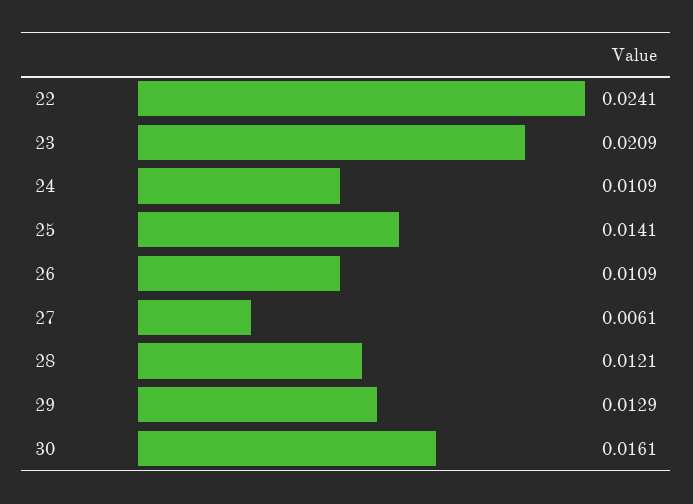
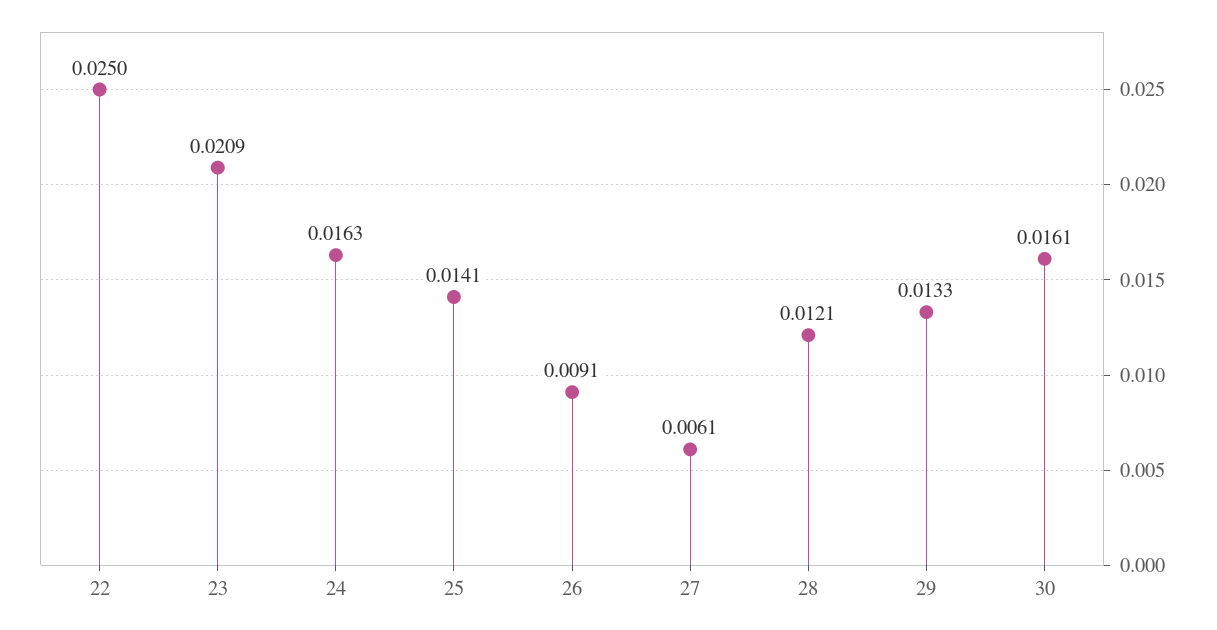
  {
-   "22": 0.0241,
+   "22": 0.025,
    "23": 0.0209,
-   "24": 0.0109,
+   "24": 0.0163,
    "25": 0.0141,
-   "26": 0.0109,
+   "26": 0.0091,
    "27": 0.0061,
    "28": 0.0121,
-   "29": 0.0129,
+   "29": 0.0133,
    "30": 0.0161
  }

